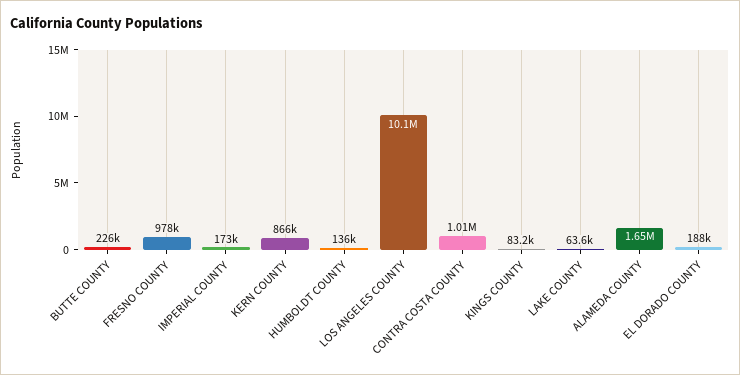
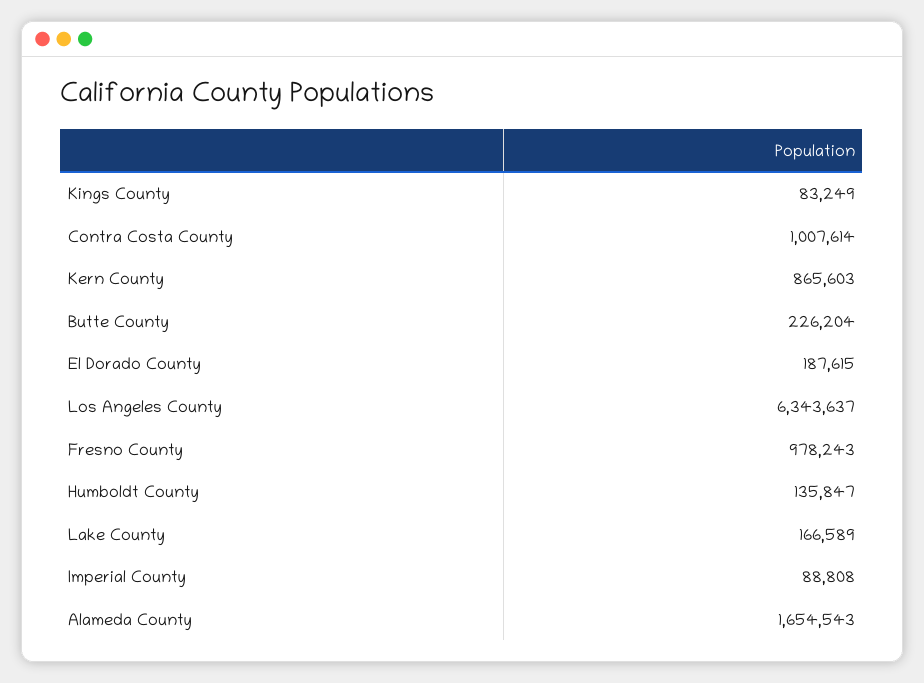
  {
    "BUTTE COUNTY": 226204,
    "FRESNO COUNTY": 978243,
-   "IMPERIAL COUNTY": 173000,
+   "IMPERIAL COUNTY": 88808,
    "KERN COUNTY": 865603,
    "HUMBOLDT COUNTY": 135847,
-   "LOS ANGELES COUNTY": 10100000,
+   "LOS ANGELES COUNTY": 6343637,
    "CONTRA COSTA COUNTY": 1007614,
    "KINGS COUNTY": 83249,
-   "LAKE COUNTY": 63600,
+   "LAKE COUNTY": 166589,
    "ALAMEDA COUNTY": 1654543,
    "EL DORADO COUNTY": 187615
  }

